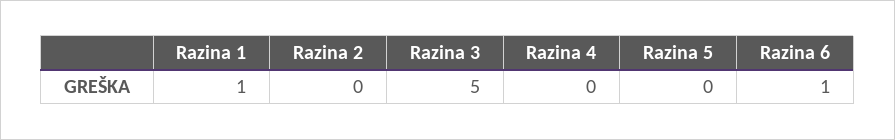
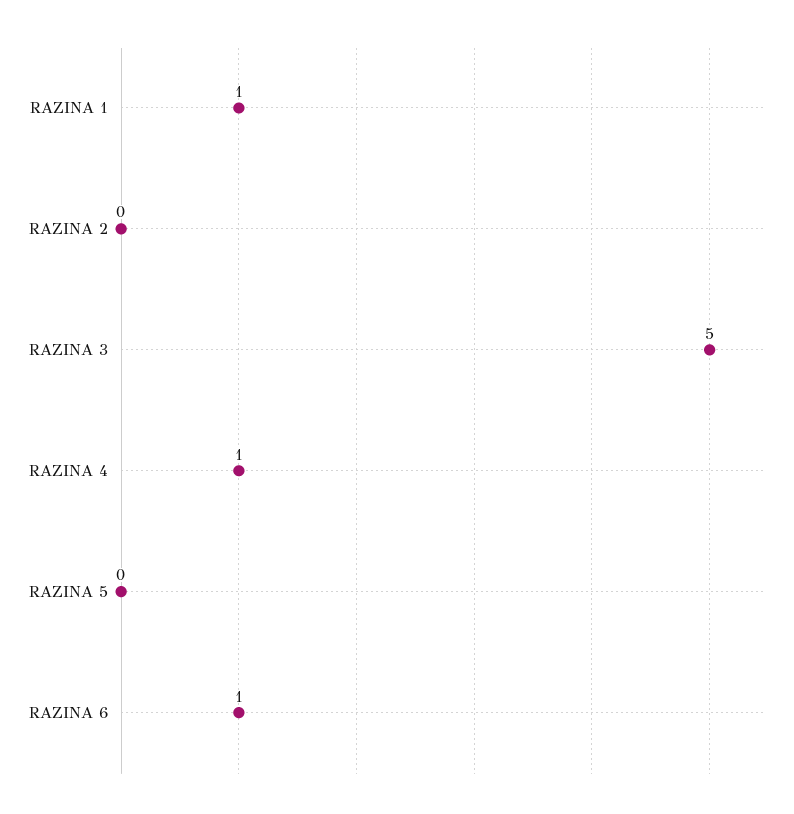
  {
    "Razina 1": 1,
    "Razina 2": 0,
    "Razina 3": 5,
-   "Razina 4": 0,
+   "Razina 4": 1,
    "Razina 5": 0,
    "Razina 6": 1
  }

